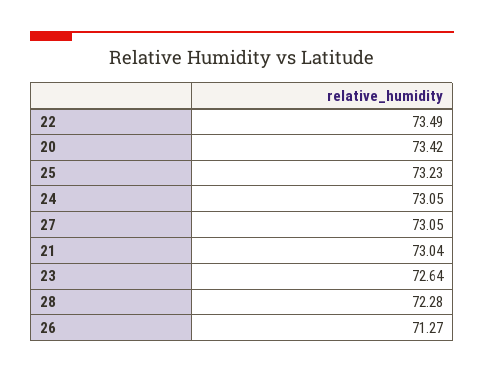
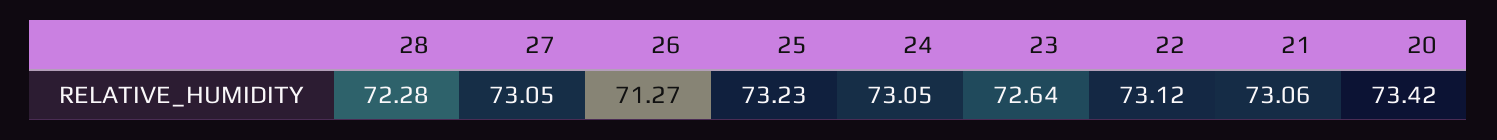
  {
-   "22": 73.49,
+   "22": 73.12,
    "20": 73.42,
    "25": 73.23,
    "24": 73.05,
    "27": 73.05,
-   "21": 73.04,
+   "21": 73.06,
    "23": 72.64,
    "28": 72.28,
    "26": 71.27
  }

